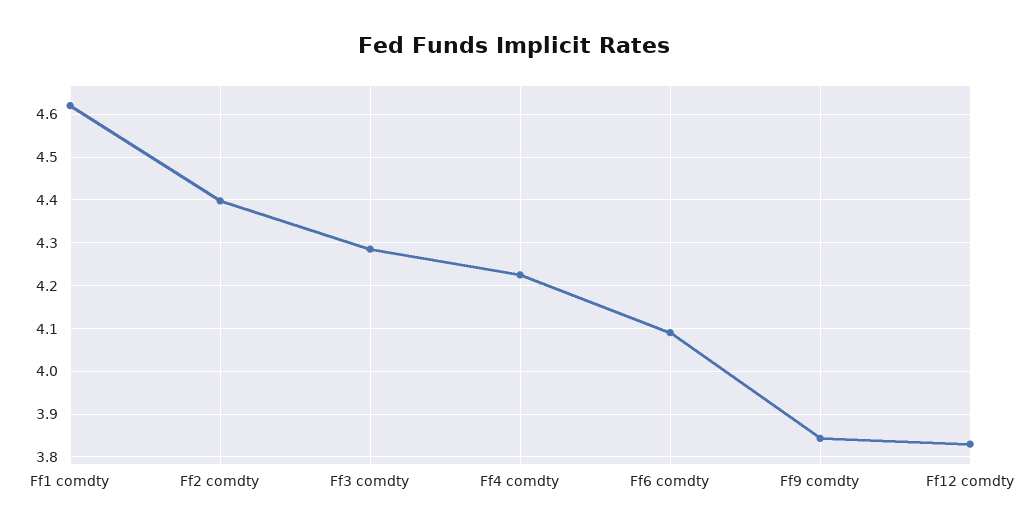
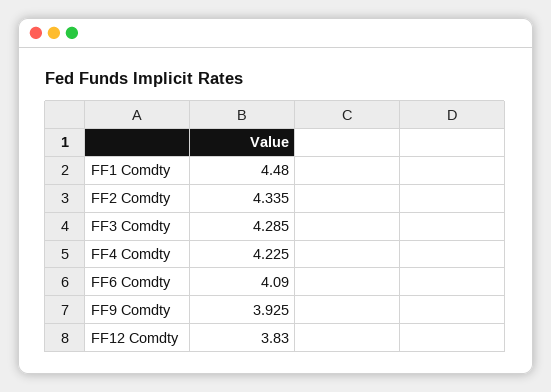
  {
-   "Ff1 comdty": 4.62,
+   "Ff1 comdty": 4.48,
-   "Ff2 comdty": 4.4,
+   "Ff2 comdty": 4.335,
    "Ff3 comdty": 4.285,
    "Ff4 comdty": 4.225,
    "Ff6 comdty": 4.09,
-   "Ff9 comdty": 3.84,
+   "Ff9 comdty": 3.925,
    "Ff12 comdty": 3.83
  }

